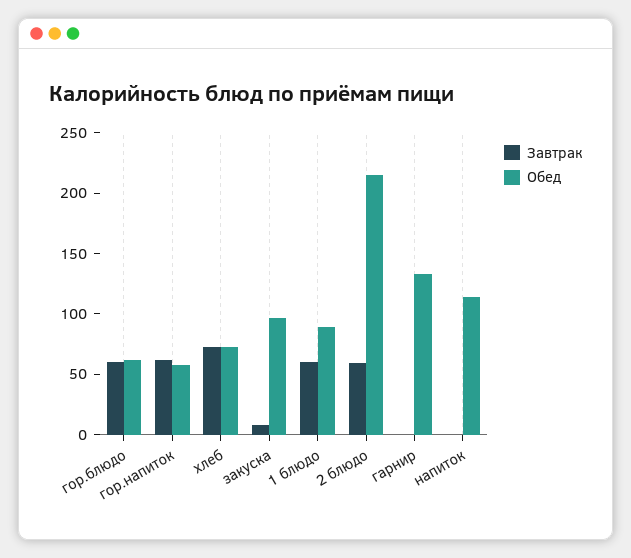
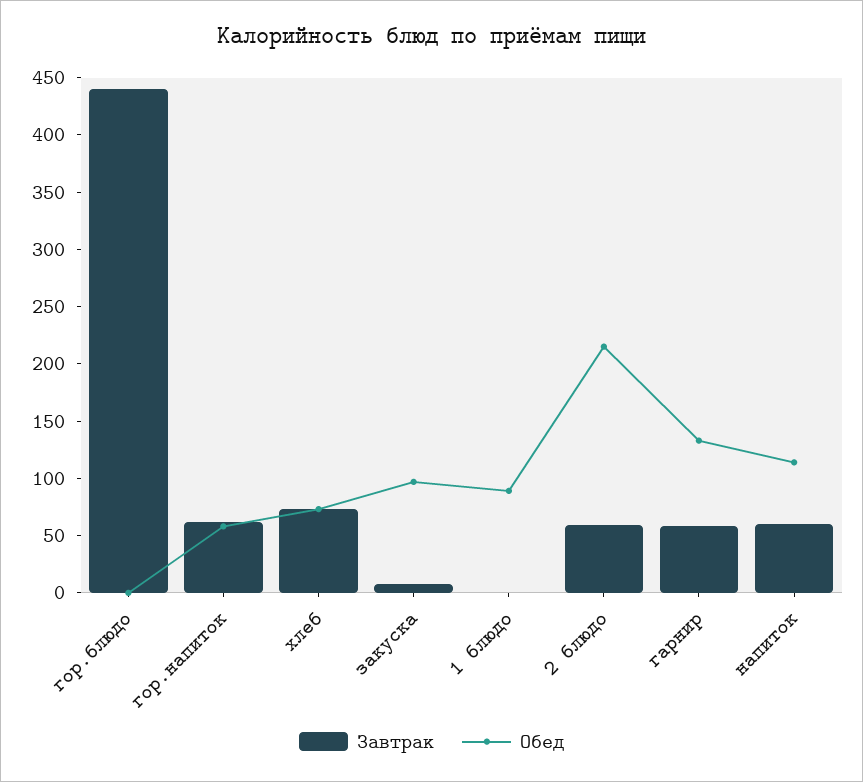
  {
    "Завтрак": {
-     "гор.блюдо": 60,
+     "гор.блюдо": 440,
      "гор.напиток": 60,
      "хлеб": 70,
      "закуска": 10,
-     "1 блюдо": 60,
+     "1 блюдо": 0,
      "2 блюдо": 60,
-     "гарнир": 0,
+     "гарнир": 60,
-     "напиток": 0
+     "напиток": 60
    },
    "Обед": {
-     "гор.блюдо": 60,
+     "гор.блюдо": 0,
      "гор.напиток": 60,
      "хлеб": 70,
      "закуска": 100,
      "1 блюдо": 90,
      "2 блюдо": 220,
      "гарнир": 130,
      "напиток": 110
    }
  }

